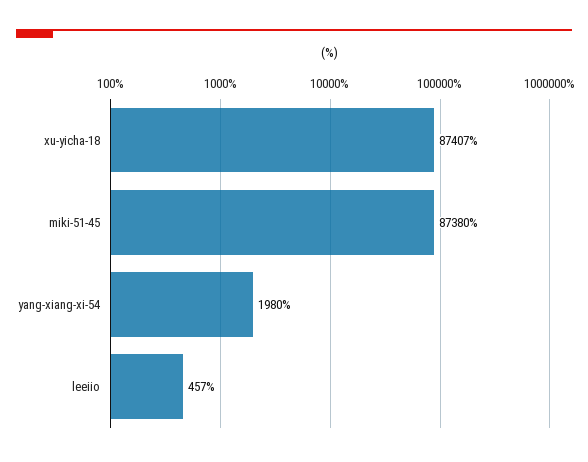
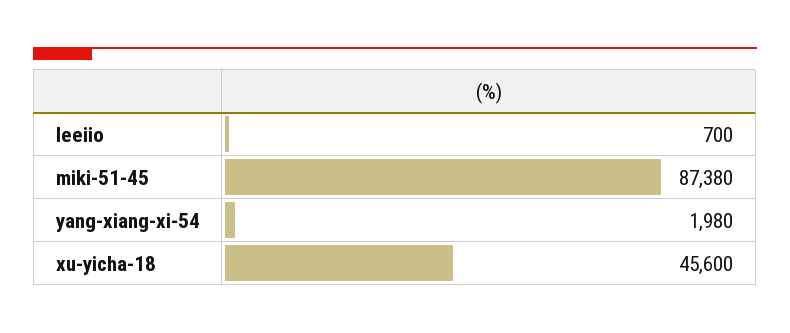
  {
-   "xu-yicha-18": 87407,
+   "xu-yicha-18": 45600,
    "miki-51-45": 87380,
    "yang-xiang-xi-54": 1980,
-   "leeiio": 457
+   "leeiio": 700
  }

